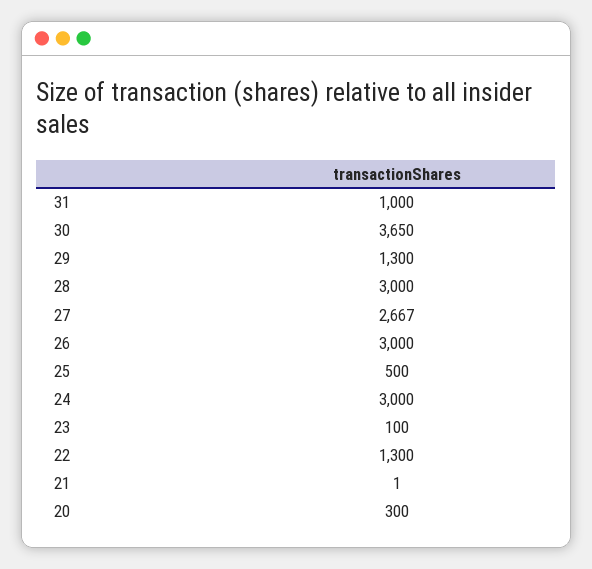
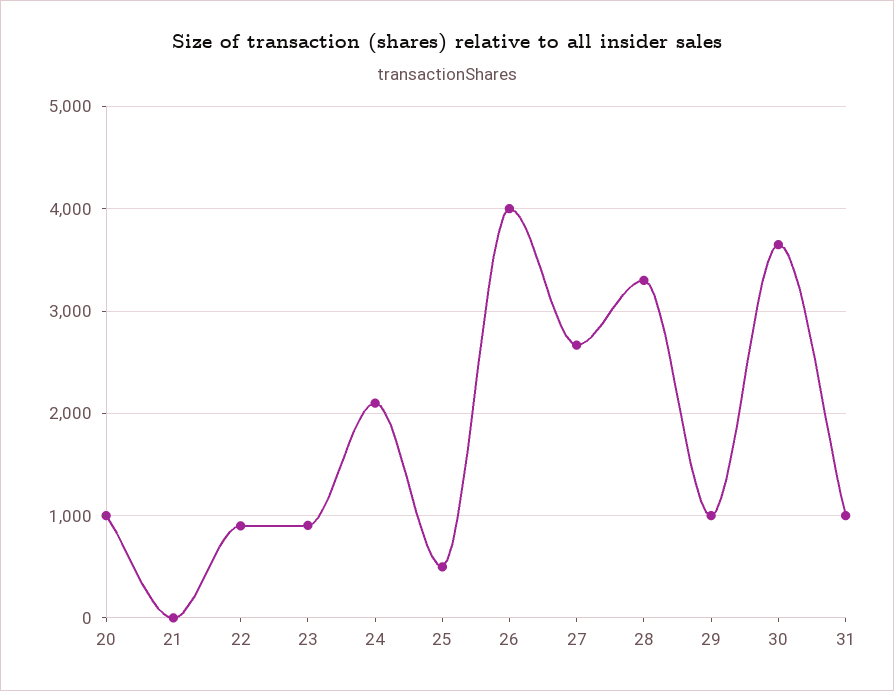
  {
    "31": 1000,
    "30": 3650,
-   "29": 1300,
+   "29": 1000,
-   "28": 3000,
+   "28": 3300,
    "27": 2667,
-   "26": 3000,
+   "26": 4000,
    "25": 500,
-   "24": 3000,
+   "24": 2100,
-   "23": 100,
+   "23": 900,
-   "22": 1300,
+   "22": 900,
    "21": 1,
-   "20": 300
+   "20": 1000
  }

